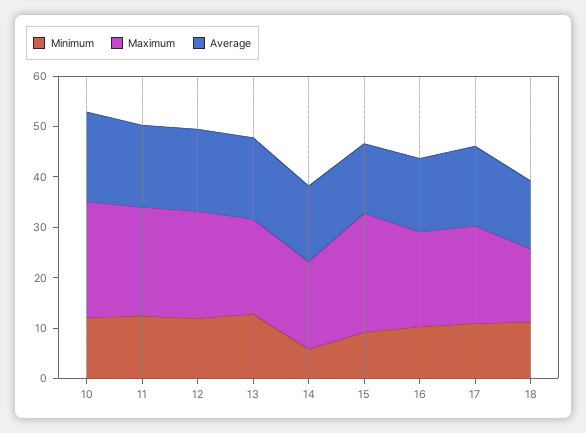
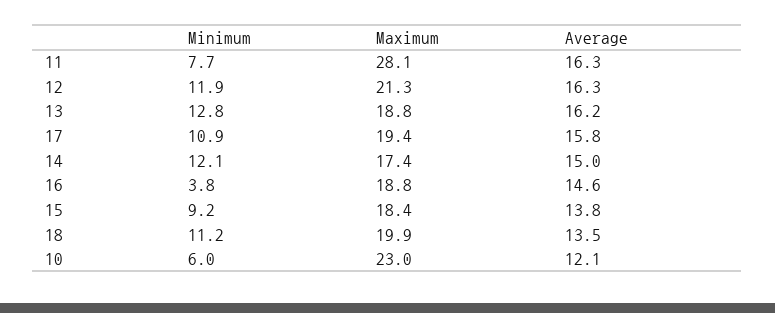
  {
    "Minimum": {
-     "10": 12,
+     "10": 6,
-     "11": 12,
+     "11": 7.7,
      "12": 11.9,
      "13": 12.8,
-     "14": 6,
+     "14": 12.1,
      "15": 9.2,
-     "16": 10,
+     "16": 3.8,
      "17": 10.9,
      "18": 11.2
    },
    "Maximum": {
      "10": 23,
-     "11": 22,
+     "11": 28.1,
      "12": 21.3,
      "13": 18.8,
      "14": 17.4,
-     "15": 24,
+     "15": 18.4,
      "16": 18.8,
      "17": 19.4,
-     "18": 14
+     "18": 19.9
    },
    "Average": {
-     "10": 18,
+     "10": 12.1,
      "11": 16.3,
      "12": 16.3,
      "13": 16.2,
      "14": 15,
      "15": 13.8,
      "16": 14.6,
      "17": 15.8,
      "18": 13.5
    }
  }

